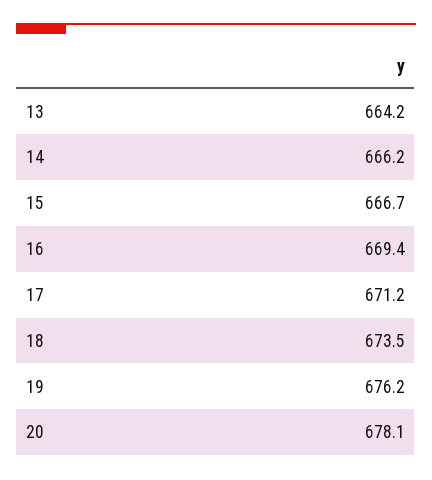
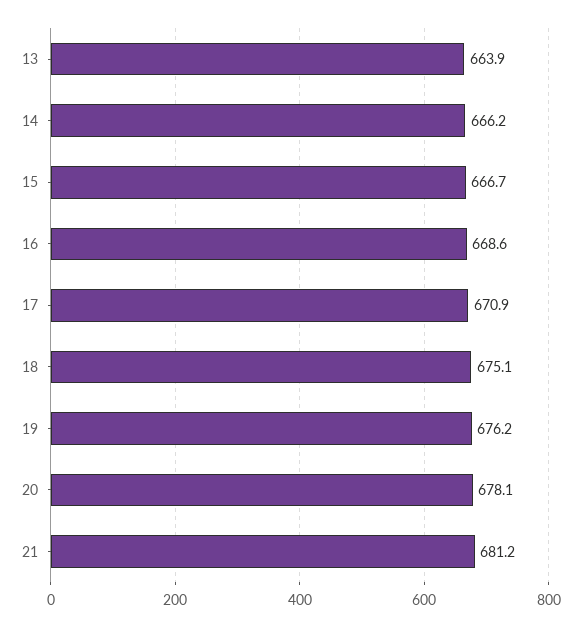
  {
-   "13": 664.2,
+   "13": 663.9,
    "14": 666.2,
    "15": 666.7,
-   "16": 669.4,
+   "16": 668.6,
-   "17": 671.2,
+   "17": 670.9,
-   "18": 673.5,
+   "18": 675.1,
    "19": 676.2,
-   "20": 678.1
+   "20": 678.1,
+   "21": 681.2
  }

